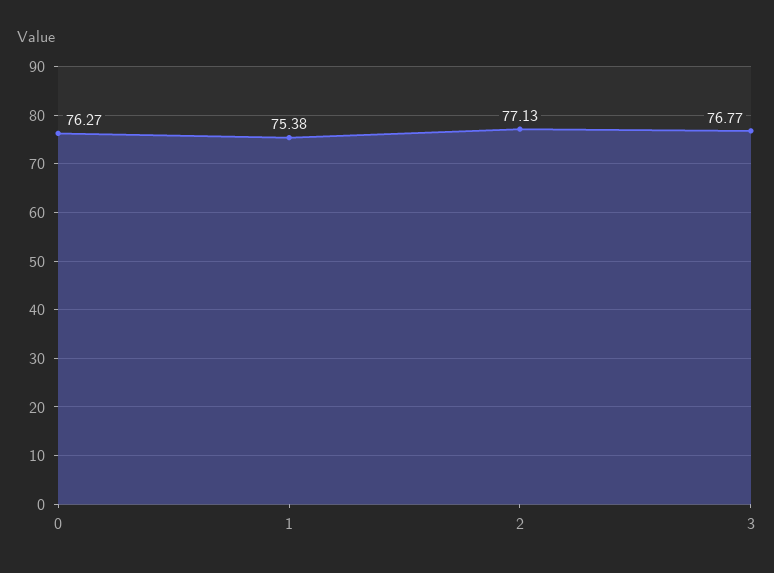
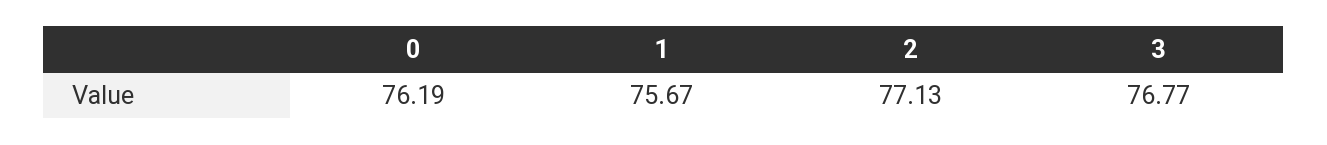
  {
-   "0": 76.27,
+   "0": 76.19,
-   "1": 75.38,
+   "1": 75.67,
    "2": 77.13,
    "3": 76.77
  }

